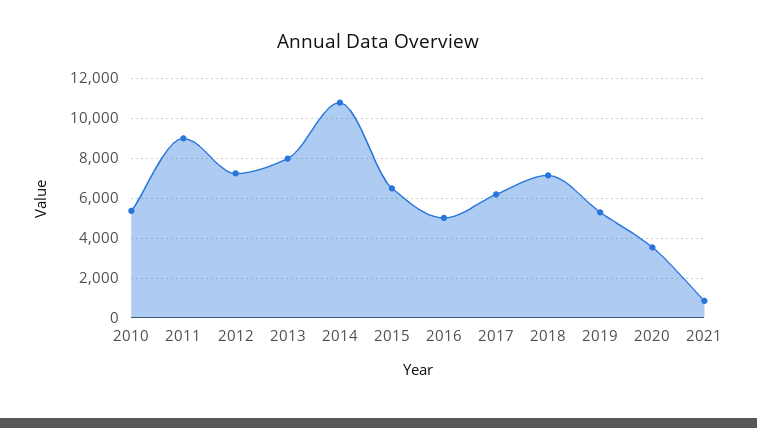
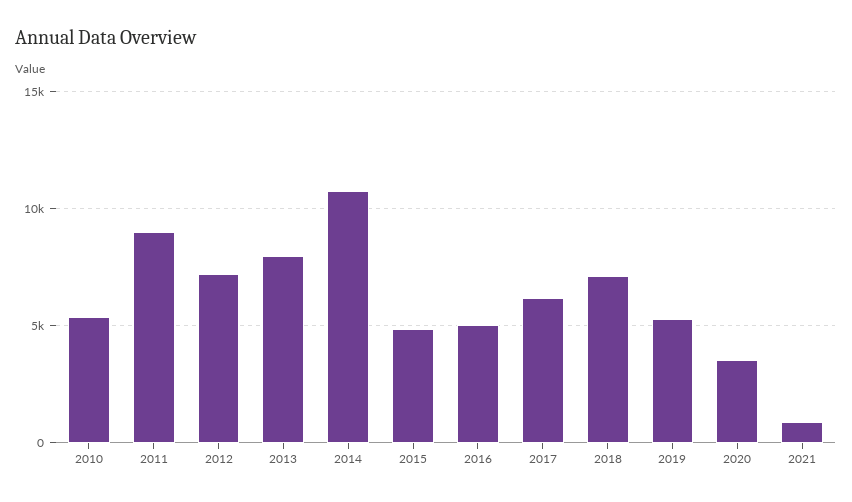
  {
    "2010": 5500,
    "2011": 9000,
    "2012": 7000,
    "2013": 8000,
    "2014": 11000,
-   "2015": 6500,
+   "2015": 5000,
    "2016": 5000,
    "2017": 6000,
    "2018": 7000,
    "2019": 5500,
    "2020": 3500,
    "2021": 1000
  }

